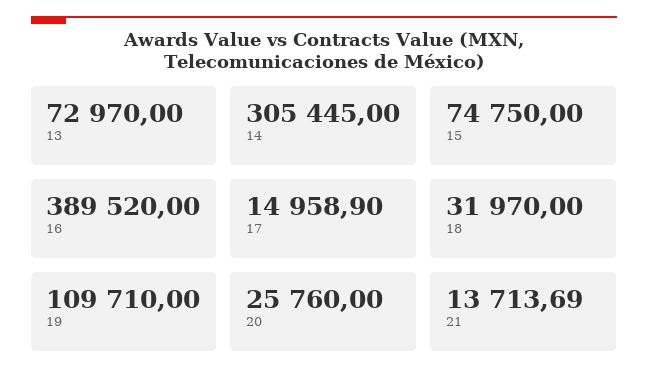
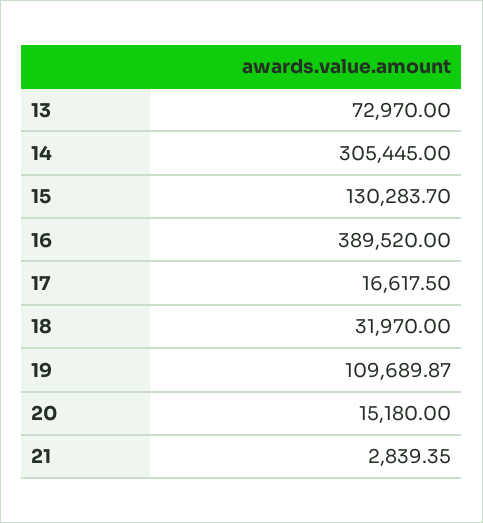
  {
    "13": 72970,
    "14": 305445,
-   "15": 74750,
+   "15": 130283.7,
    "16": 389520,
-   "17": 14958.9,
+   "17": 16617.5,
    "18": 31970,
-   "19": 109710,
+   "19": 109689.87,
-   "20": 25760,
+   "20": 15180,
-   "21": 13713.69
+   "21": 2839.35
  }

